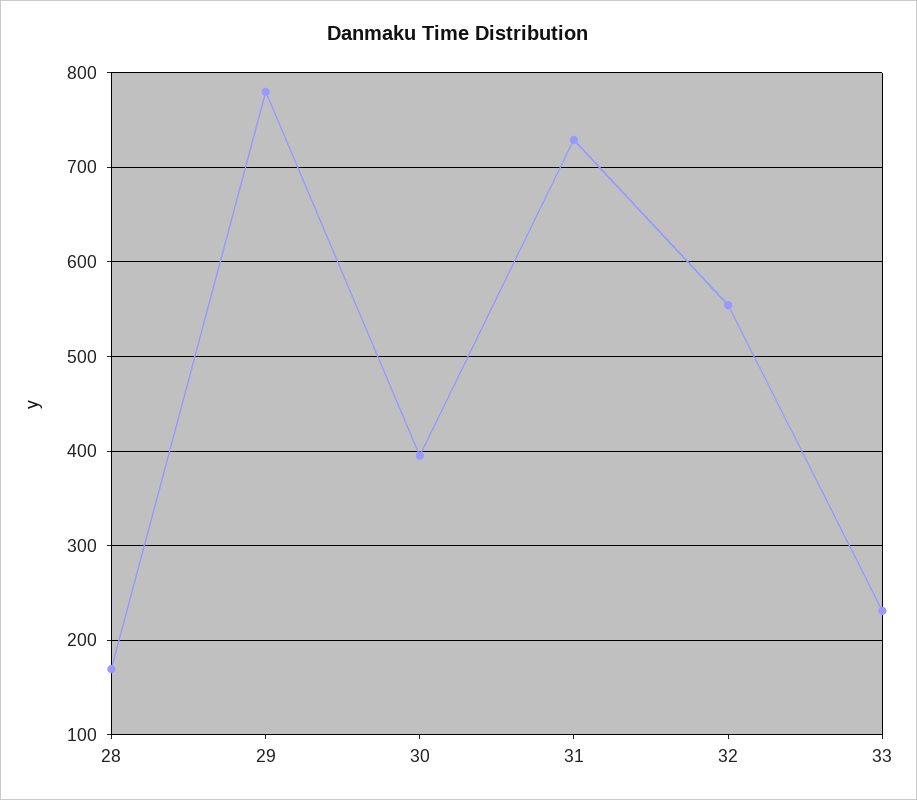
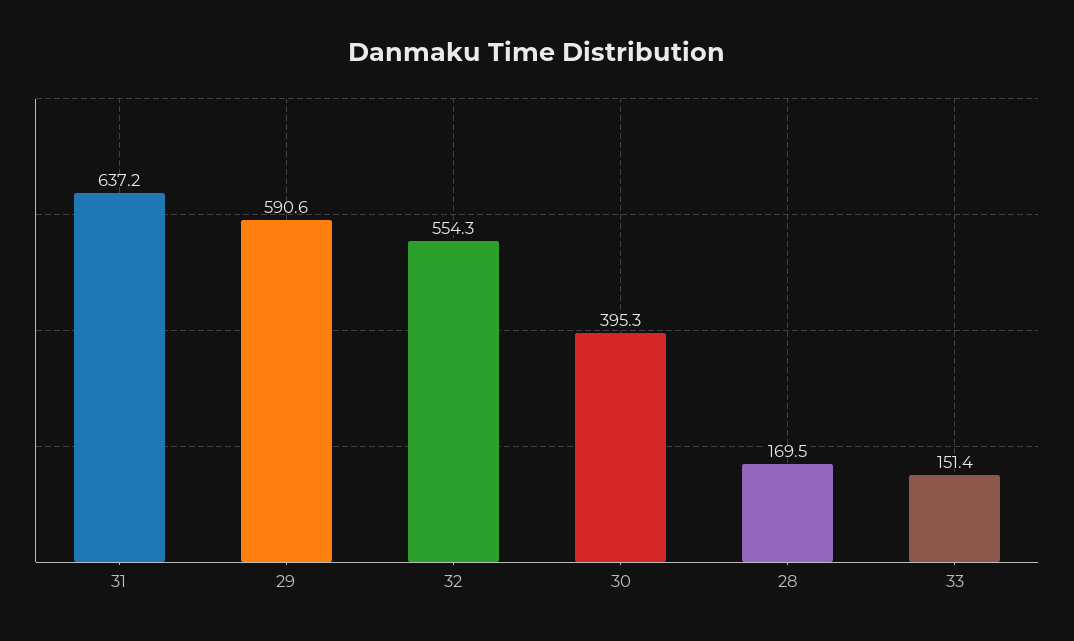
  {
    "28": 169.5,
-   "29": 780,
+   "29": 590.6,
    "30": 395.3,
-   "31": 730,
+   "31": 637.2,
    "32": 554.3,
-   "33": 230
+   "33": 151.4
  }

